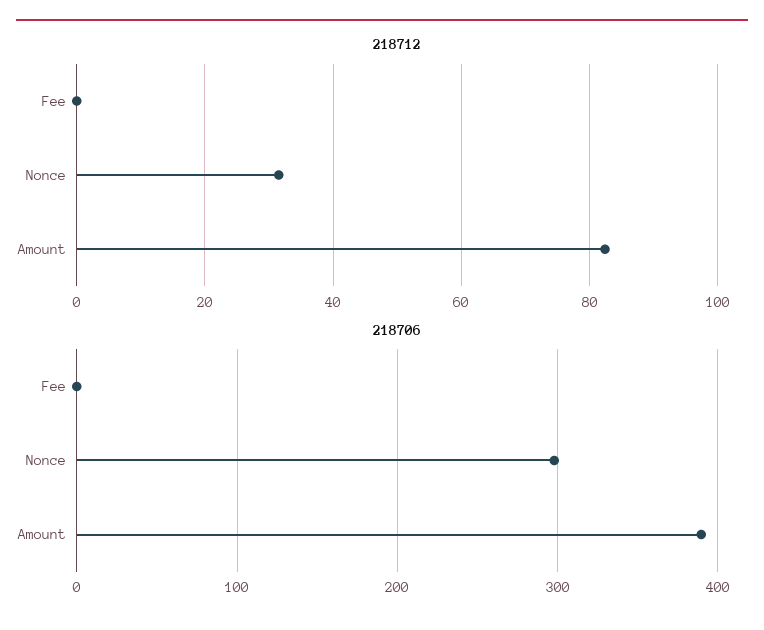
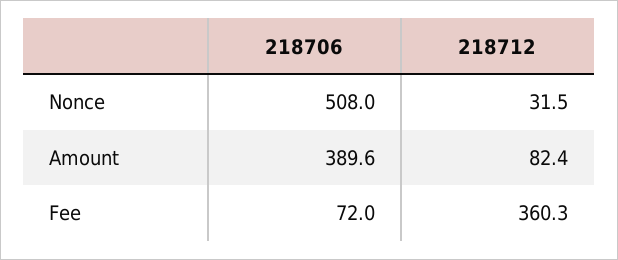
  {
    "218712": {
-     "Fee": 0,
+     "Fee": 360.3,
      "Nonce": 31.5,
      "Amount": 82.4
    },
    "218706": {
-     "Fee": 0,
+     "Fee": 72,
-     "Nonce": 300,
+     "Nonce": 508,
      "Amount": 389.6
    }
  }

